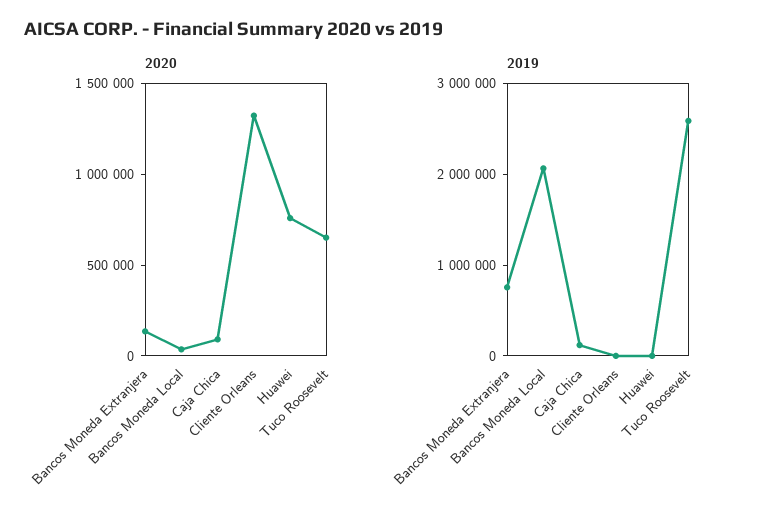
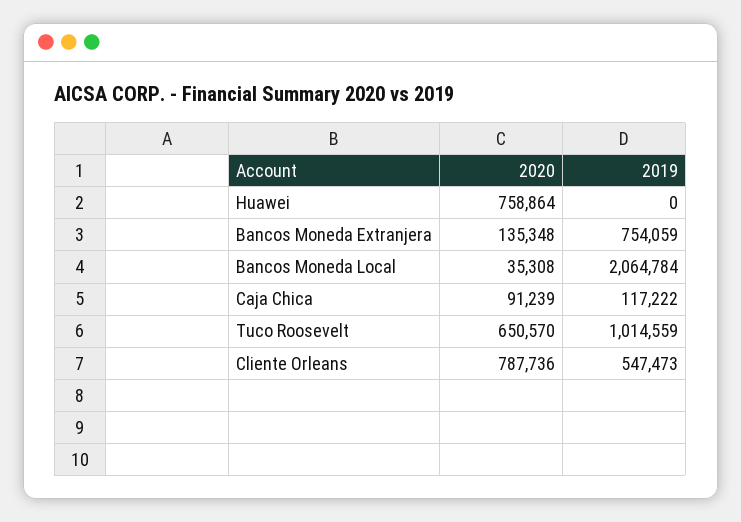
  {
    "2020": {
      "Bancos Moneda Extranjera": 135348,
      "Bancos Moneda Local": 35308,
      "Caja Chica": 91239,
-     "Cliente Orleans": 1300000,
+     "Cliente Orleans": 787736,
      "Huawei": 758864,
      "Tuco Roosevelt": 650570
    },
    "2019": {
      "Bancos Moneda Extranjera": 754059,
      "Bancos Moneda Local": 2064784,
      "Caja Chica": 117222,
-     "Cliente Orleans": 0,
+     "Cliente Orleans": 547473,
      "Huawei": 0,
-     "Tuco Roosevelt": 2600000
+     "Tuco Roosevelt": 1014559
    }
  }

